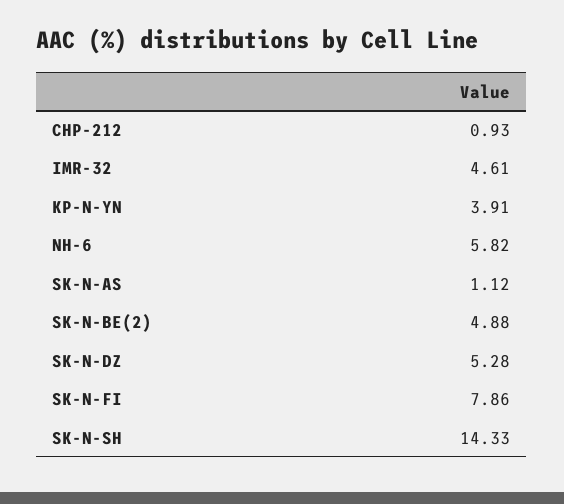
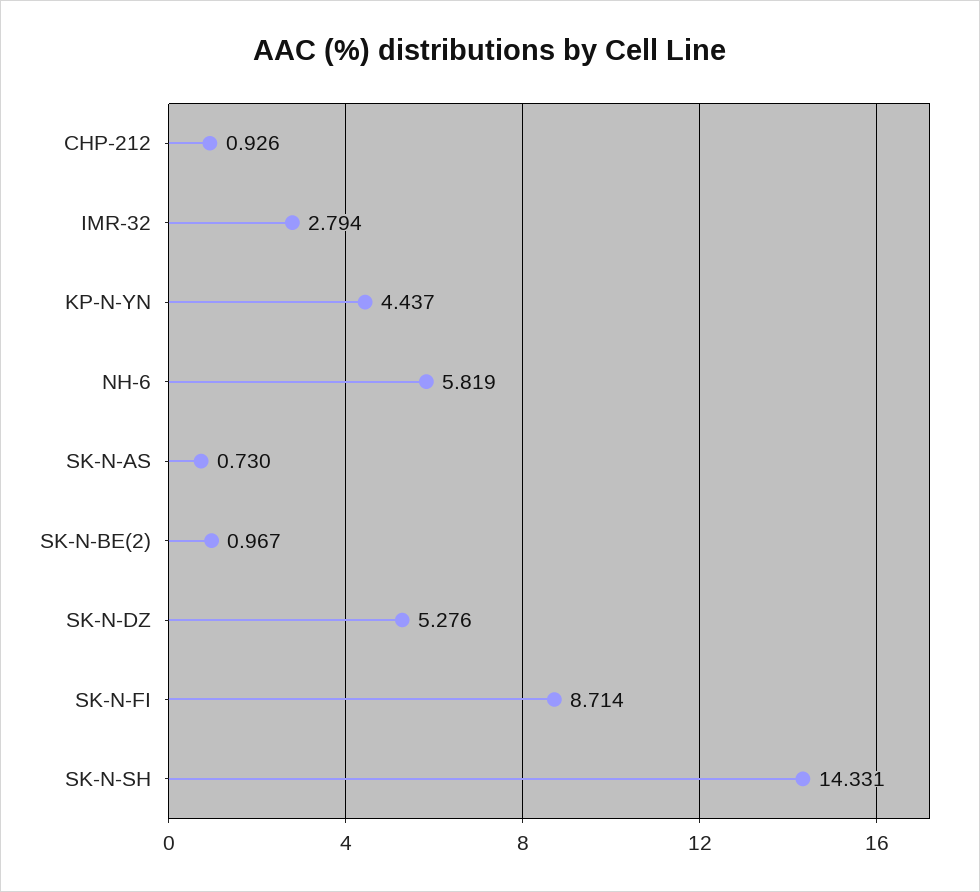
  {
    "CHP-212": 0.926,
-   "IMR-32": 4.61,
+   "IMR-32": 2.794,
-   "KP-N-YN": 3.91,
+   "KP-N-YN": 4.437,
    "NH-6": 5.819,
-   "SK-N-AS": 1.12,
+   "SK-N-AS": 0.73,
-   "SK-N-BE(2)": 4.88,
+   "SK-N-BE(2)": 0.967,
    "SK-N-DZ": 5.276,
-   "SK-N-FI": 7.86,
+   "SK-N-FI": 8.714,
    "SK-N-SH": 14.331
  }

